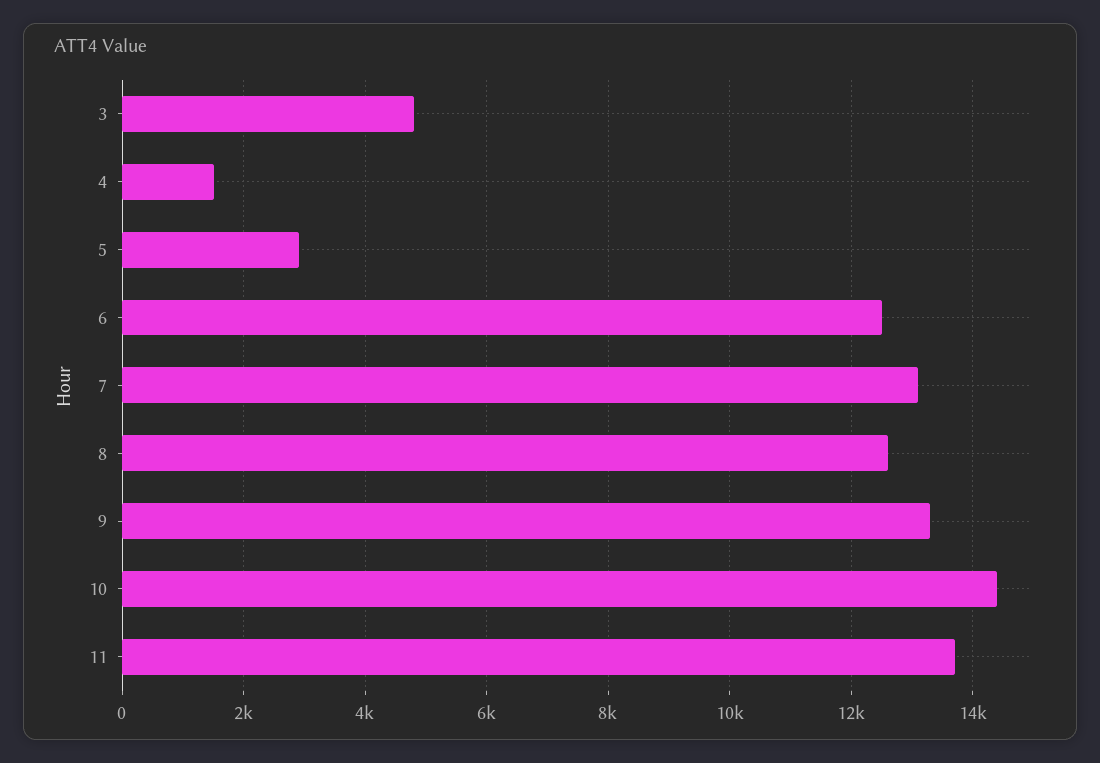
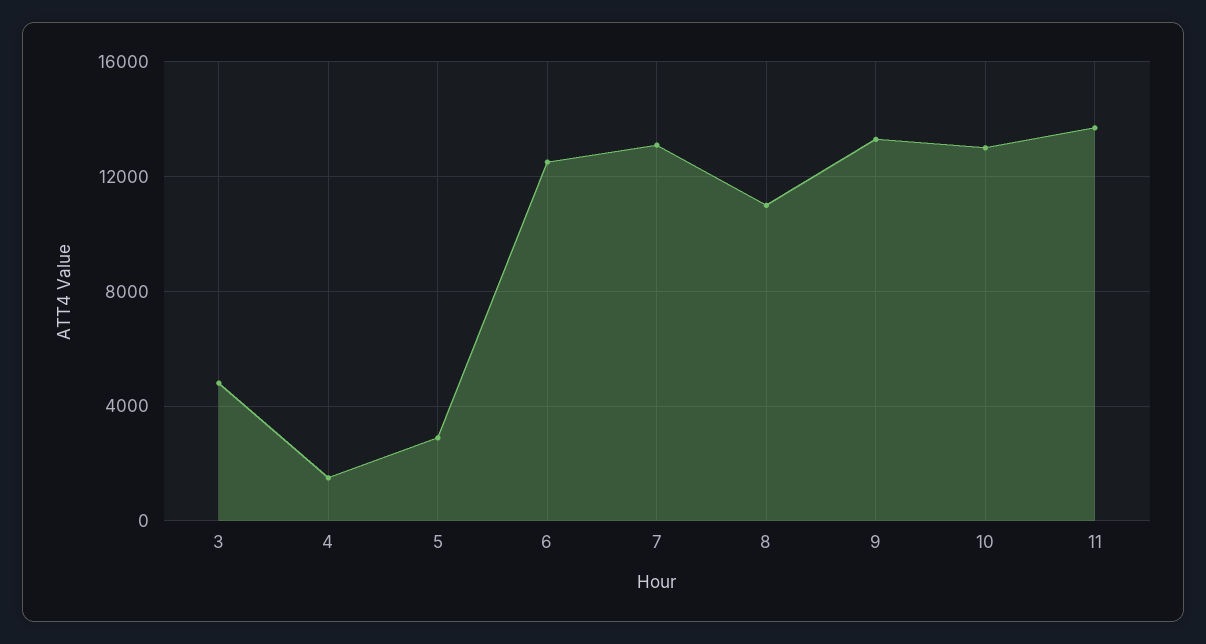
  {
    "3": 4800,
    "4": 1600,
    "5": 3000,
    "6": 12600,
    "7": 13200,
-   "8": 12600,
+   "8": 11000,
    "9": 13400,
-   "10": 14400,
+   "10": 13000,
    "11": 13800
  }

